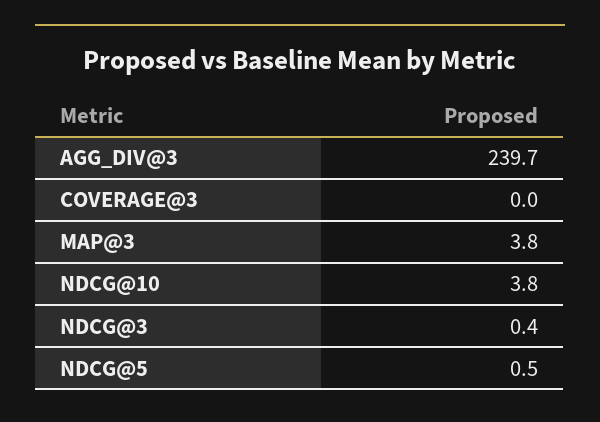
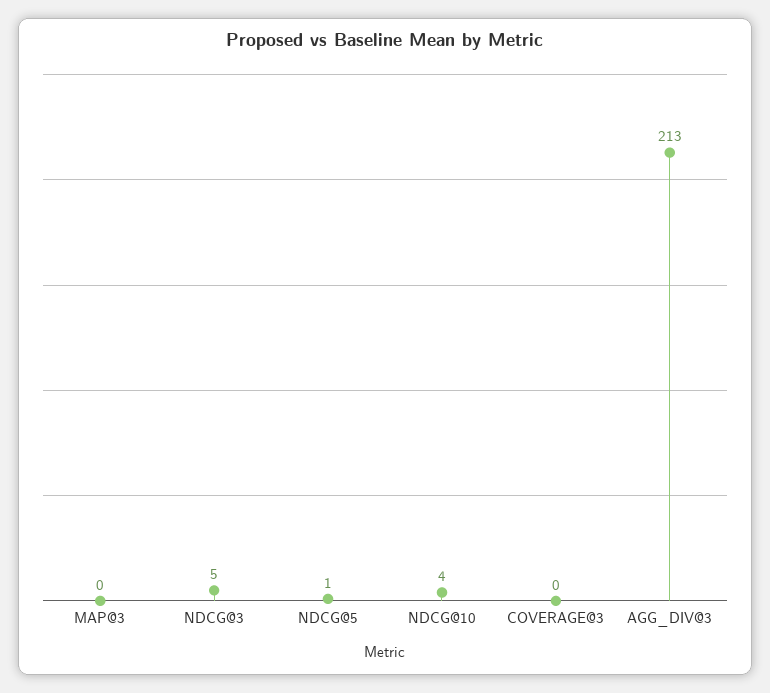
  {
-   "AGG_DIV@3": 239.7,
+   "AGG_DIV@3": 213,
    "COVERAGE@3": 0,
-   "MAP@3": 3.8,
+   "MAP@3": 0,
    "NDCG@10": 3.8,
-   "NDCG@3": 0.4,
+   "NDCG@3": 5,
    "NDCG@5": 0.5
  }

